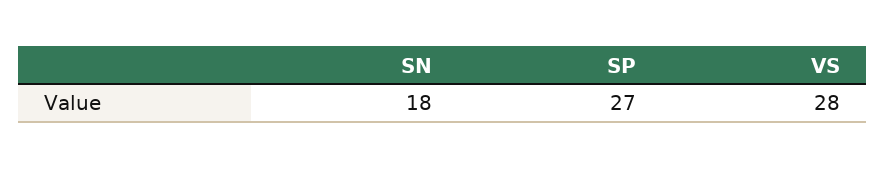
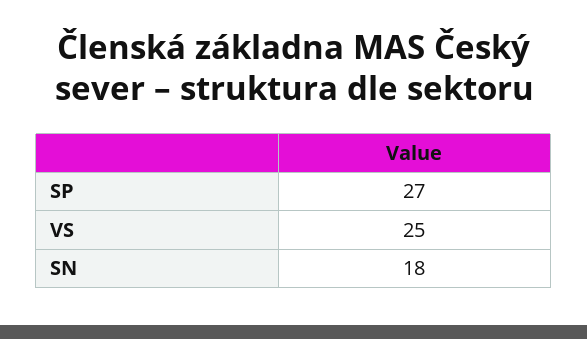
  {
    "SN": 18,
    "SP": 27,
-   "VS": 28
+   "VS": 25
  }

